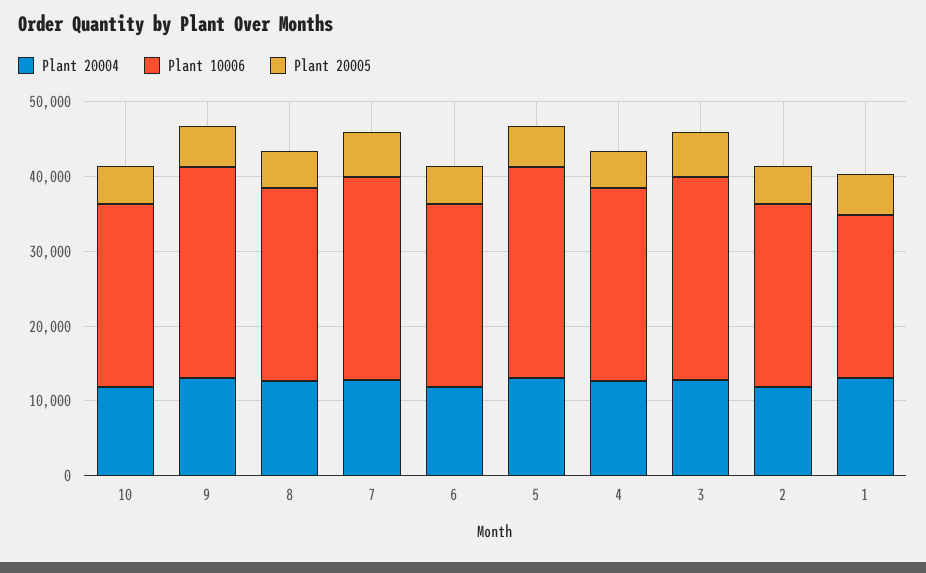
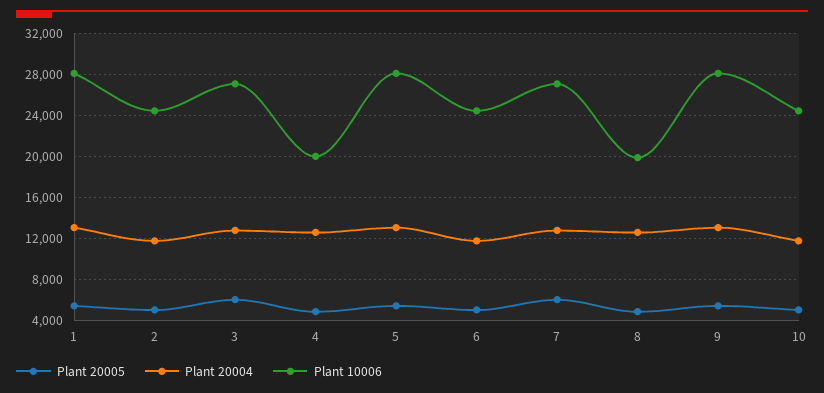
  {
    "Plant 20004": {
      "10": 12000,
      "9": 13000,
      "8": 13000,
      "7": 13000,
      "6": 12000,
      "5": 13000,
      "4": 13000,
      "3": 13000,
      "2": 12000,
      "1": 13000
    },
    "Plant 10006": {
      "10": 24000,
      "9": 28000,
-     "8": 26000,
+     "8": 20000,
      "7": 27000,
      "6": 24000,
      "5": 28000,
-     "4": 26000,
+     "4": 20000,
      "3": 27000,
      "2": 24000,
-     "1": 22000
+     "1": 28000
    },
    "Plant 20005": {
      "10": 5000,
      "9": 5000,
      "8": 5000,
      "7": 6000,
      "6": 5000,
      "5": 5000,
      "4": 5000,
      "3": 6000,
      "2": 5000,
      "1": 5000
    }
  }

